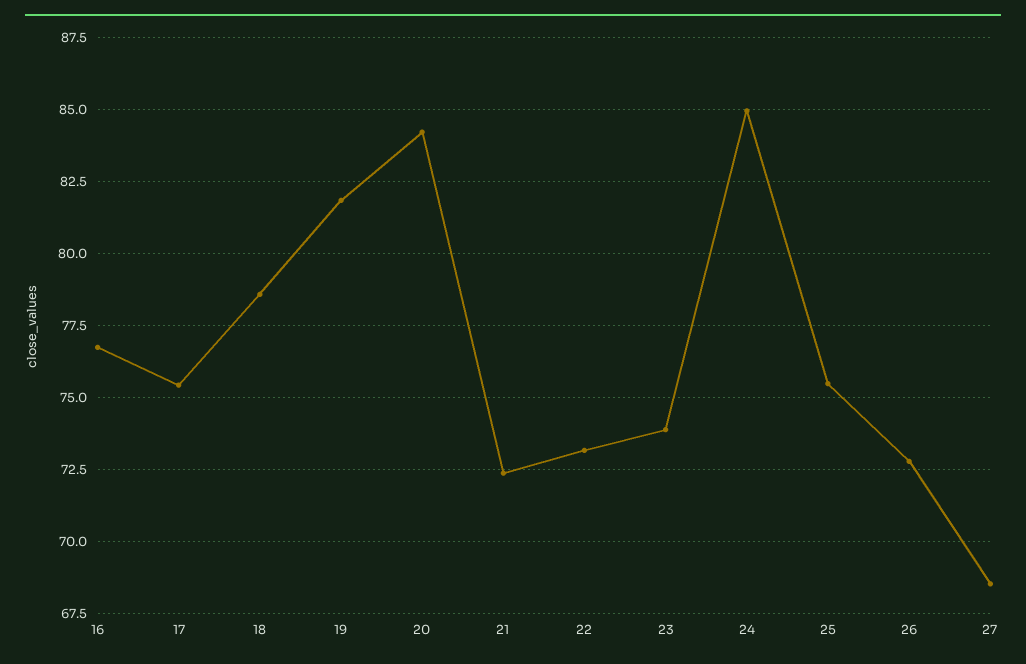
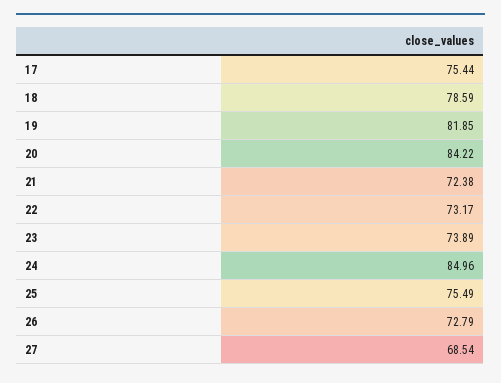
  {
-   "16": 76.75,
    "17": 75.44,
    "18": 78.59,
    "19": 81.85,
    "20": 84.22,
    "21": 72.38,
    "22": 73.17,
    "23": 73.89,
    "24": 84.96,
    "25": 75.49,
    "26": 72.79,
    "27": 68.54
  }

